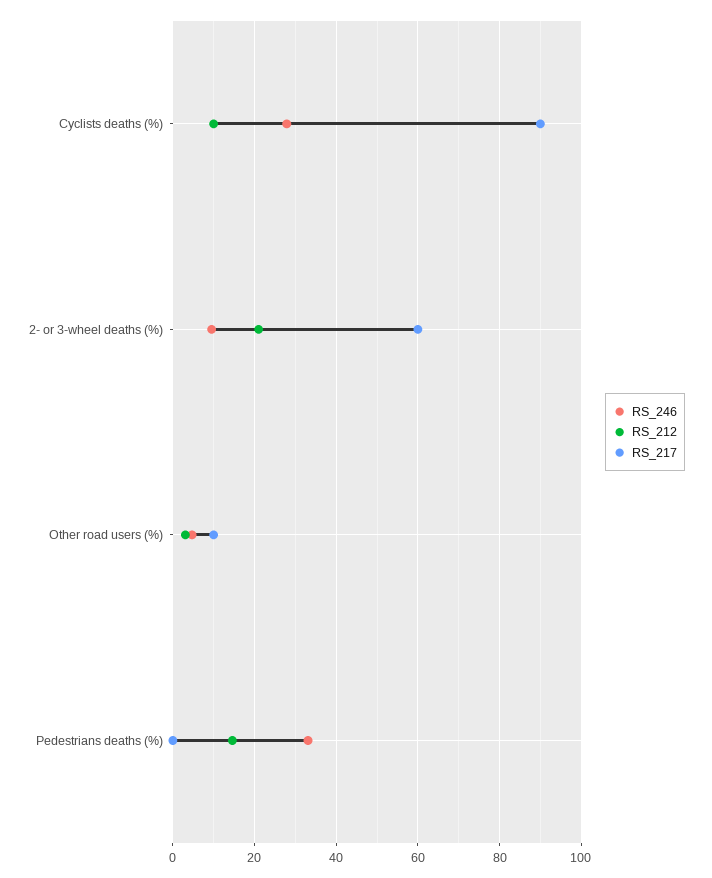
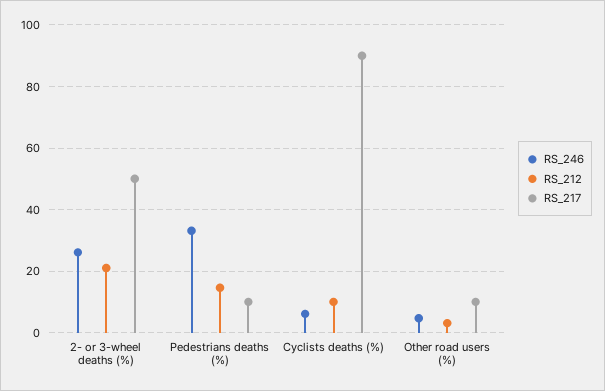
  {
    "RS_246": {
-     "Cyclists deaths (%)": 28,
+     "Cyclists deaths (%)": 6,
-     "2- or 3-wheel deaths (%)": 10,
+     "2- or 3-wheel deaths (%)": 26,
      "Other road users (%)": 4,
      "Pedestrians deaths (%)": 34
    },
    "RS_212": {
      "Cyclists deaths (%)": 10,
      "2- or 3-wheel deaths (%)": 22,
      "Other road users (%)": 4,
      "Pedestrians deaths (%)": 14
    },
    "RS_217": {
      "Cyclists deaths (%)": 90,
-     "2- or 3-wheel deaths (%)": 60,
+     "2- or 3-wheel deaths (%)": 50,
      "Other road users (%)": 10,
-     "Pedestrians deaths (%)": 0
+     "Pedestrians deaths (%)": 10
    }
  }

